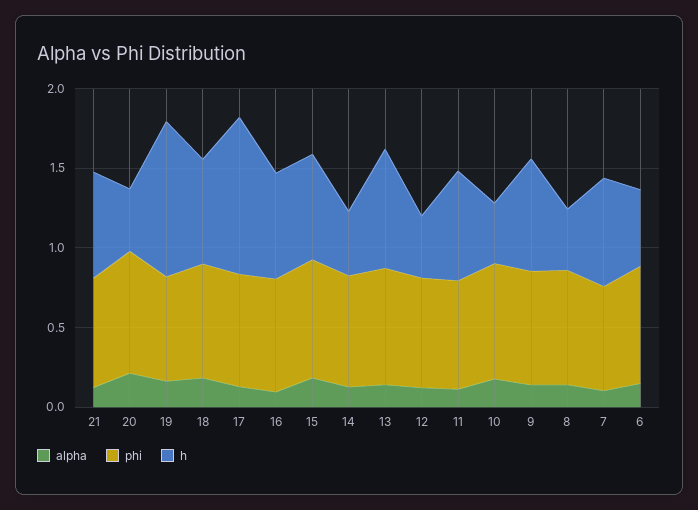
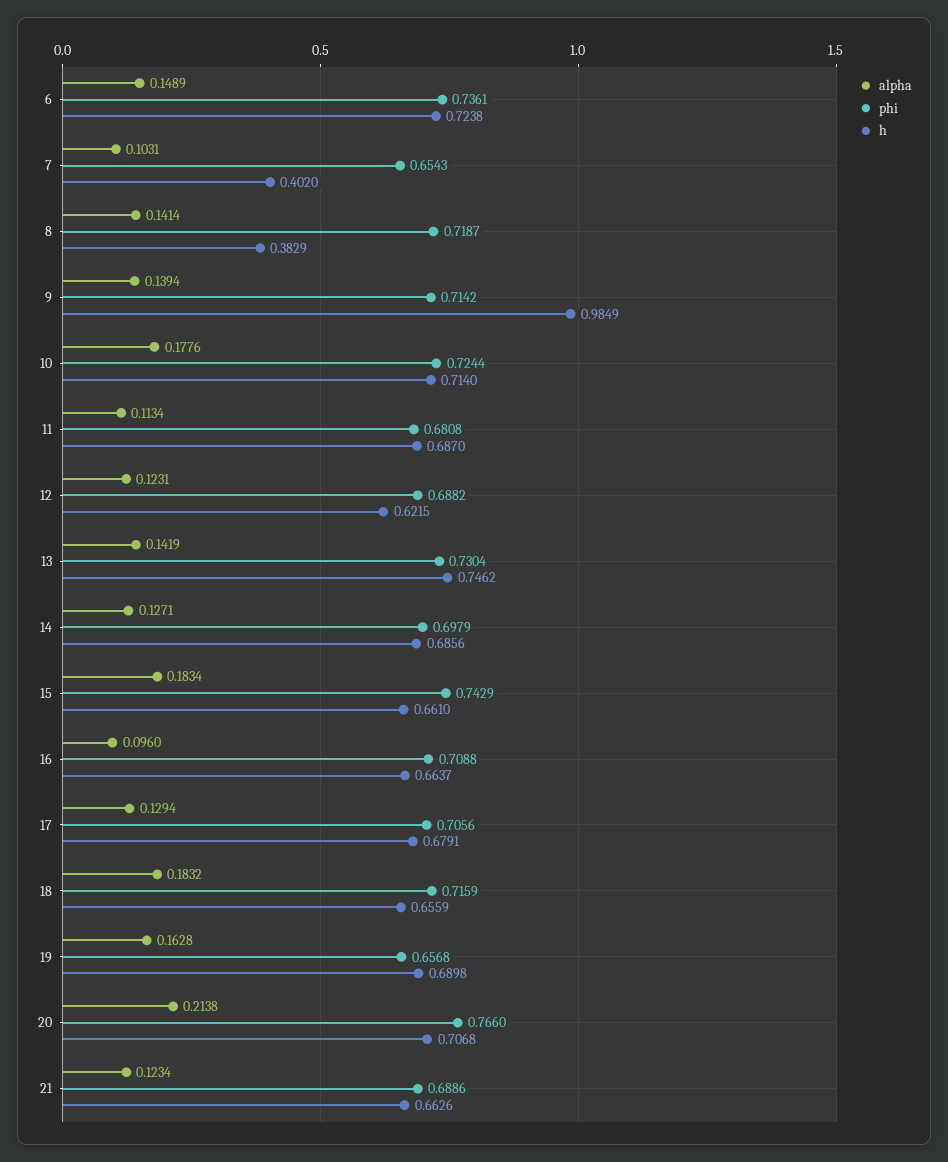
  {
    "alpha": {
      "21": 0.1234,
      "20": 0.2138,
      "19": 0.1628,
      "18": 0.1832,
      "17": 0.1294,
      "16": 0.096,
      "15": 0.1834,
      "14": 0.1271,
      "13": 0.1419,
      "12": 0.1231,
      "11": 0.1134,
      "10": 0.1776,
      "9": 0.1394,
      "8": 0.1414,
      "7": 0.1031,
      "6": 0.1489
    },
    "phi": {
      "21": 0.6886,
      "20": 0.766,
      "19": 0.6568,
      "18": 0.7159,
      "17": 0.7056,
      "16": 0.7088,
      "15": 0.7429,
      "14": 0.6979,
      "13": 0.7304,
      "12": 0.6882,
      "11": 0.6808,
      "10": 0.7244,
      "9": 0.7142,
      "8": 0.7187,
      "7": 0.6543,
      "6": 0.7361
    },
    "h": {
      "21": 0.6626,
-     "20": 0.4,
+     "20": 0.7068,
-     "19": 1,
+     "19": 0.6898,
      "18": 0.6559,
-     "17": 1,
+     "17": 0.6791,
      "16": 0.6637,
      "15": 0.661,
-     "14": 0.4,
+     "14": 0.6856,
      "13": 0.7462,
-     "12": 0.4,
+     "12": 0.6215,
      "11": 0.687,
-     "10": 0.4,
+     "10": 0.714,
-     "9": 0.7,
+     "9": 0.9849,
      "8": 0.3829,
-     "7": 0.7,
+     "7": 0.402,
-     "6": 0.5
+     "6": 0.7238
    }
  }

